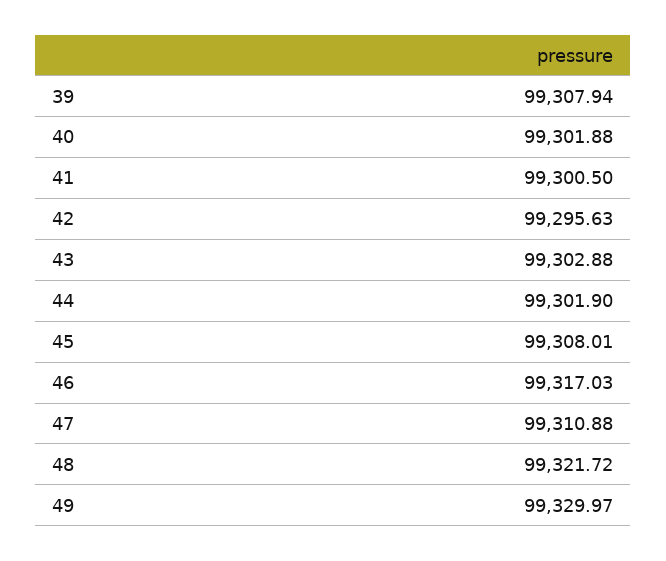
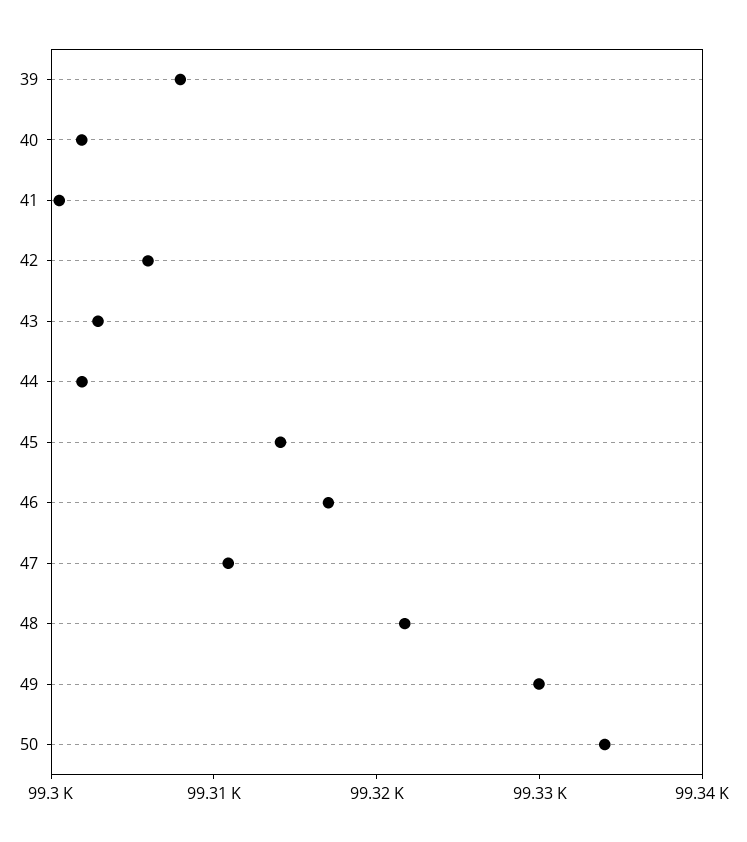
  {
    "39": 99307.94,
    "40": 99301.88,
    "41": 99300.5,
-   "42": 99295.63,
+   "42": 99306,
    "43": 99302.88,
    "44": 99301.9,
-   "45": 99308.01,
+   "45": 99314,
    "46": 99317.03,
    "47": 99310.88,
    "48": 99321.72,
-   "49": 99329.97
+   "49": 99329.97,
+   "50": 99334
  }

